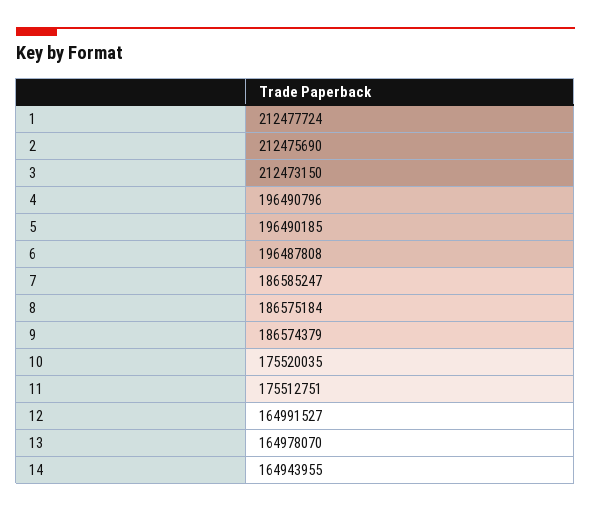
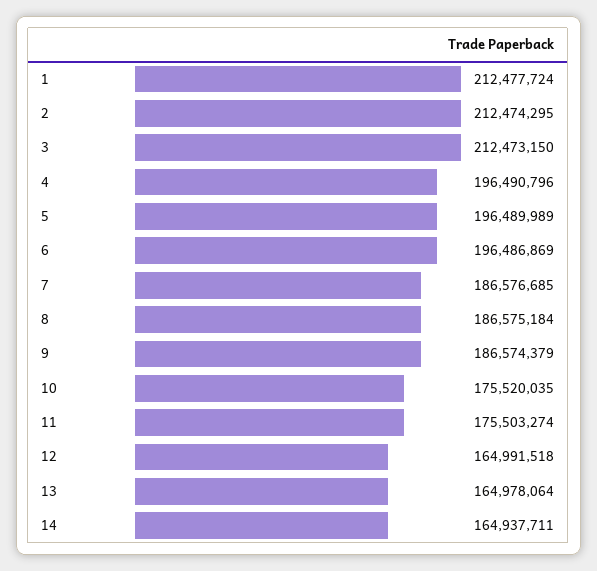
  {
    "1": 212477724,
-   "2": 212475690,
+   "2": 212474295,
    "3": 212473150,
    "4": 196490796,
-   "5": 196490185,
+   "5": 196489989,
-   "6": 196487808,
+   "6": 196486869,
-   "7": 186585247,
+   "7": 186576685,
    "8": 186575184,
    "9": 186574379,
    "10": 175520035,
-   "11": 175512751,
+   "11": 175503274,
-   "12": 164991527,
+   "12": 164991518,
-   "13": 164978070,
+   "13": 164978064,
-   "14": 164943955
+   "14": 164937711
  }

